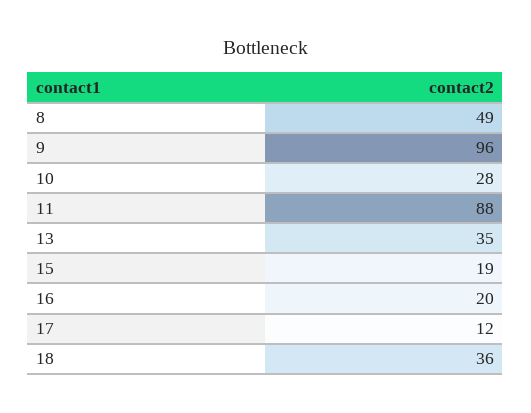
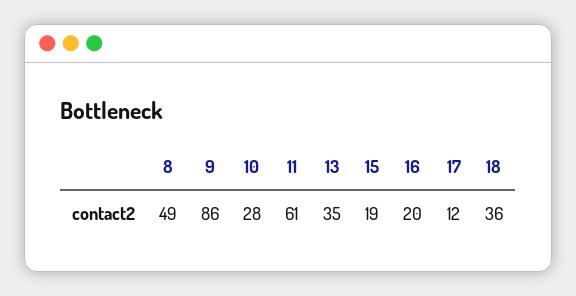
  {
    "8": 49,
-   "9": 96,
+   "9": 86,
    "10": 28,
-   "11": 88,
+   "11": 61,
    "13": 35,
    "15": 19,
    "16": 20,
    "17": 12,
    "18": 36
  }

